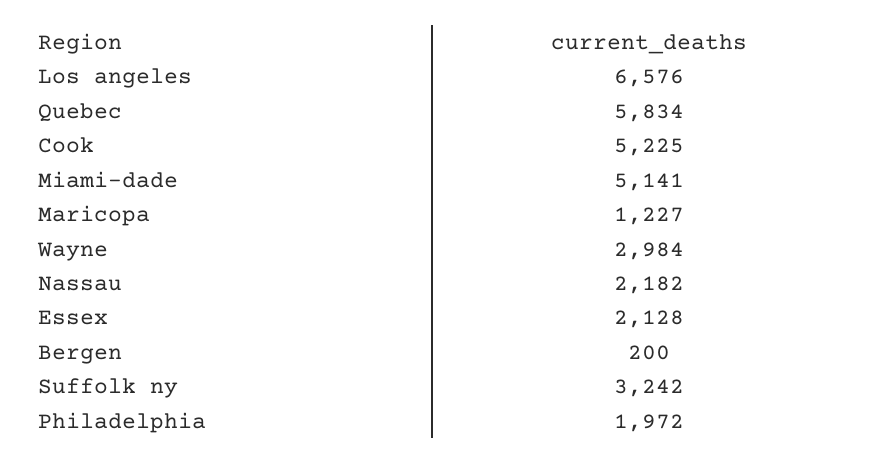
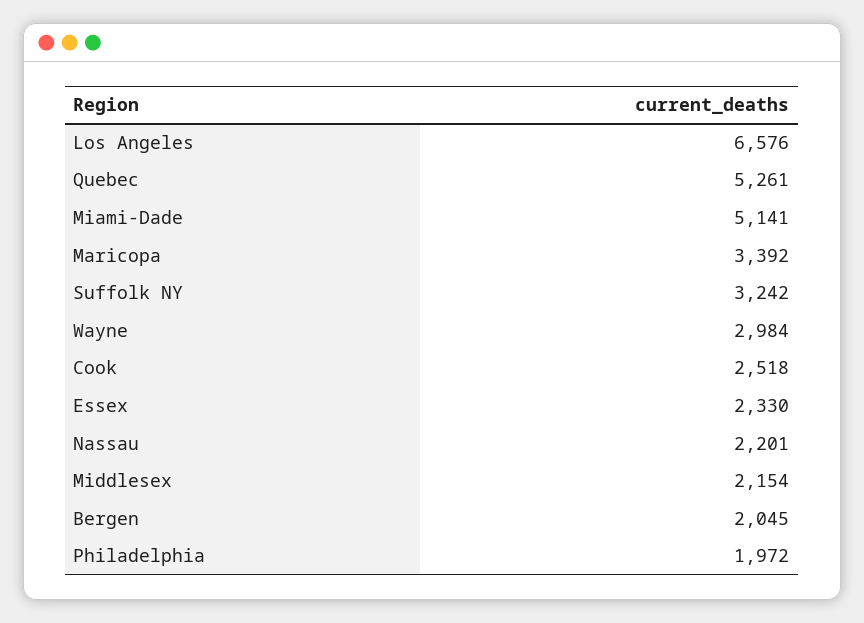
  {
    "Los angeles": 6576,
-   "Quebec": 5834,
+   "Quebec": 5261,
-   "Cook": 5225,
+   "Cook": 2518,
    "Miami-dade": 5141,
-   "Maricopa": 1227,
+   "Maricopa": 3392,
    "Wayne": 2984,
-   "Nassau": 2182,
+   "Nassau": 2201,
-   "Essex": 2128,
+   "Essex": 2330,
-   "Bergen": 200,
+   "Bergen": 2045,
    "Suffolk ny": 3242,
-   "Philadelphia": 1972
+   "Philadelphia": 1972,
+   "Middlesex": 2154
  }

